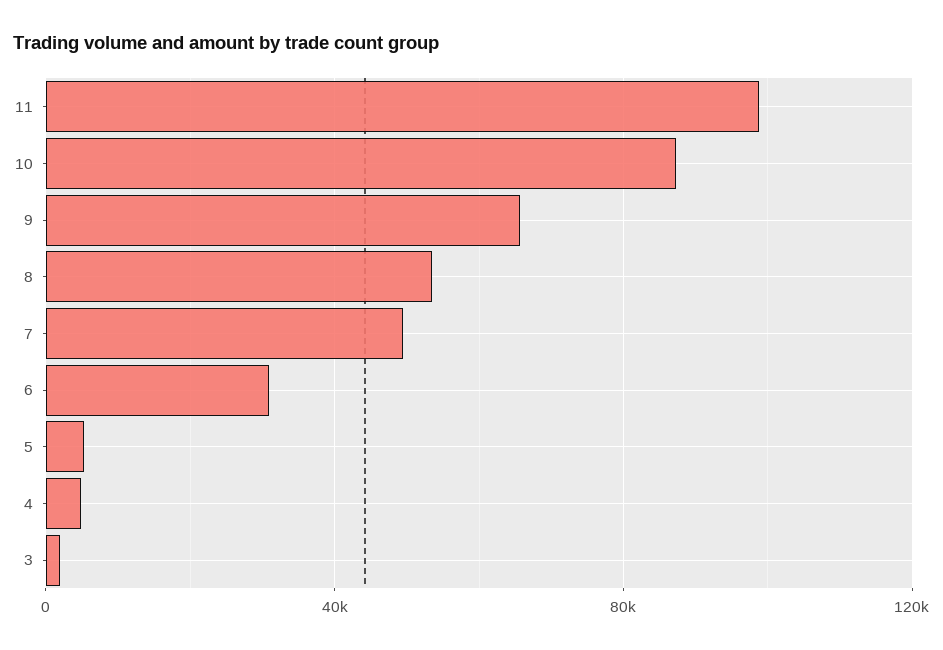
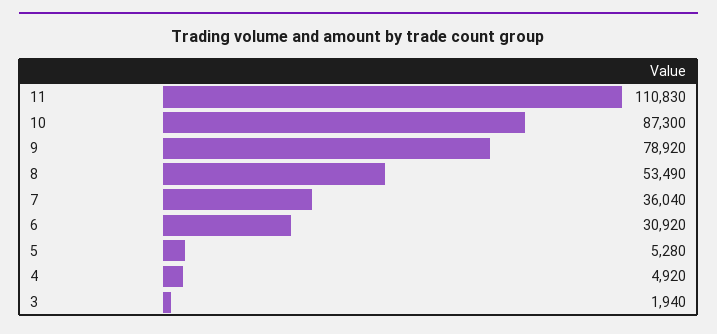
  {
-   "11": 100000,
+   "11": 110830,
    "10": 87300,
-   "9": 65000,
+   "9": 78920,
    "8": 53490,
-   "7": 50000,
+   "7": 36040,
    "6": 30920,
    "5": 5280,
    "4": 4920,
    "3": 1940
  }

